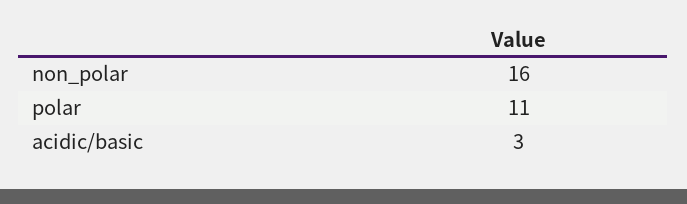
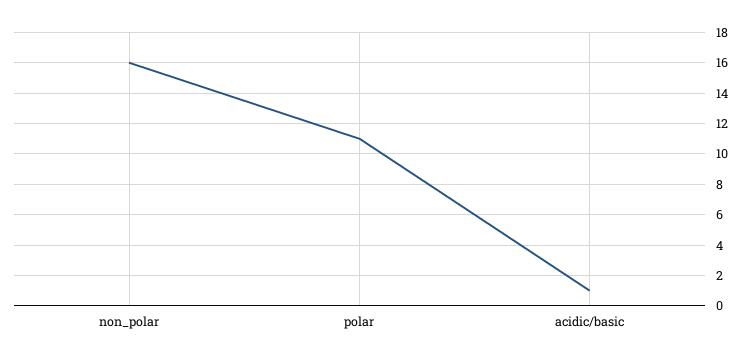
  {
    "non_polar": 16,
    "polar": 11,
-   "acidic/basic": 3
+   "acidic/basic": 1
  }

